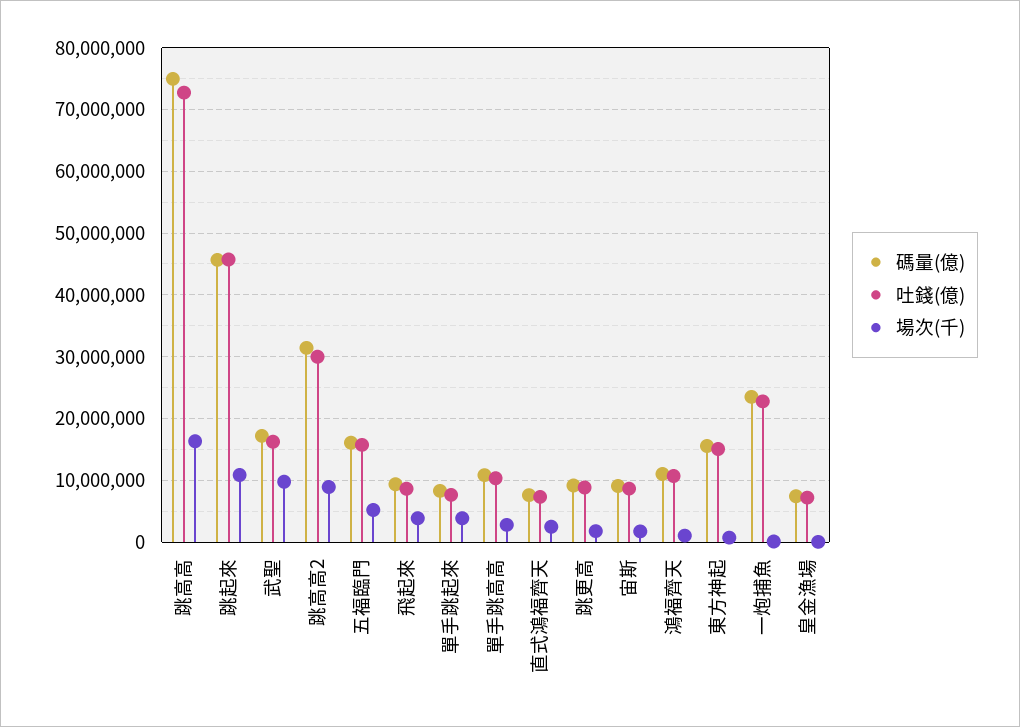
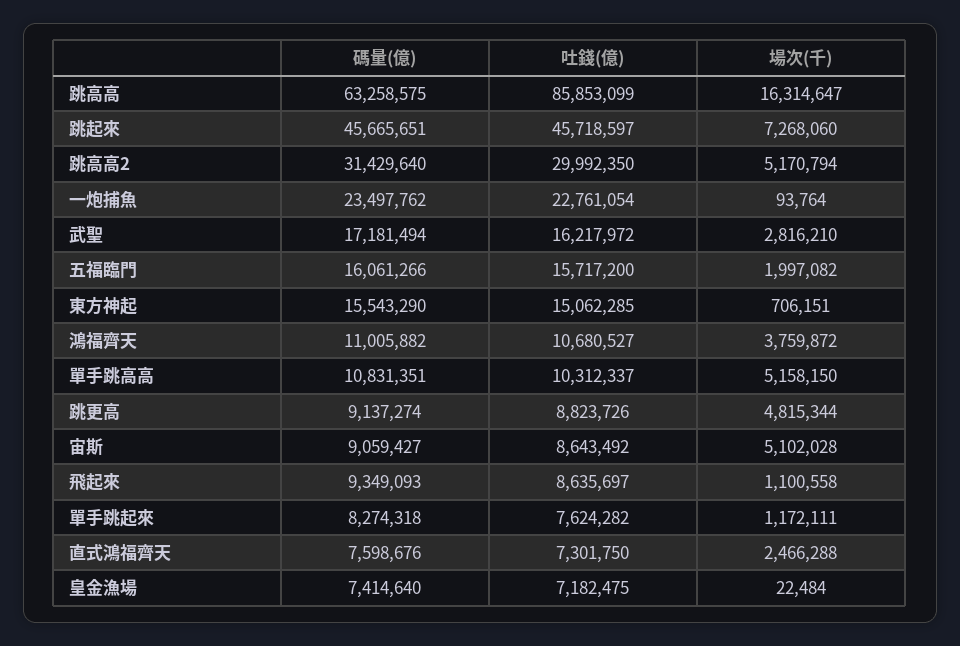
  {
    "碼量(億)": {
-     "跳高高": 75000000,
+     "跳高高": 63258575,
      "跳起來": 45665651,
      "武聖": 17181494,
      "跳高高2": 31429640,
      "五福臨門": 16061266,
      "飛起來": 9349093,
      "單手跳起來": 8274318,
      "單手跳高高": 10831351,
      "直式鴻福齊天": 7598676,
      "跳更高": 9137274,
      "宙斯": 9059427,
      "鴻福齊天": 11005882,
      "東方神起": 15543290,
      "一炮捕魚": 23497762,
      "皇金漁場": 7414640
    },
    "吐錢(億)": {
-     "跳高高": 73000000,
+     "跳高高": 85853099,
      "跳起來": 45718597,
      "武聖": 16217972,
      "跳高高2": 29992350,
      "五福臨門": 15717200,
      "飛起來": 8635697,
      "單手跳起來": 7624282,
      "單手跳高高": 10312337,
      "直式鴻福齊天": 7301750,
      "跳更高": 8823726,
      "宙斯": 8643492,
      "鴻福齊天": 10680527,
      "東方神起": 15062285,
      "一炮捕魚": 22761054,
      "皇金漁場": 7182475
    },
    "場次(千)": {
      "跳高高": 16314647,
-     "跳起來": 11000000,
+     "跳起來": 7268060,
-     "武聖": 10000000,
+     "武聖": 2816210,
-     "跳高高2": 9000000,
+     "跳高高2": 5170794,
-     "五福臨門": 5000000,
+     "五福臨門": 1997082,
-     "飛起來": 4000000,
+     "飛起來": 1100558,
-     "單手跳起來": 4000000,
+     "單手跳起來": 1172111,
-     "單手跳高高": 3000000,
+     "單手跳高高": 5158150,
      "直式鴻福齊天": 2466288,
-     "跳更高": 2000000,
+     "跳更高": 4815344,
-     "宙斯": 2000000,
+     "宙斯": 5102028,
-     "鴻福齊天": 1000000,
+     "鴻福齊天": 3759872,
      "東方神起": 706151,
      "一炮捕魚": 93764,
      "皇金漁場": 22484
    }
  }

